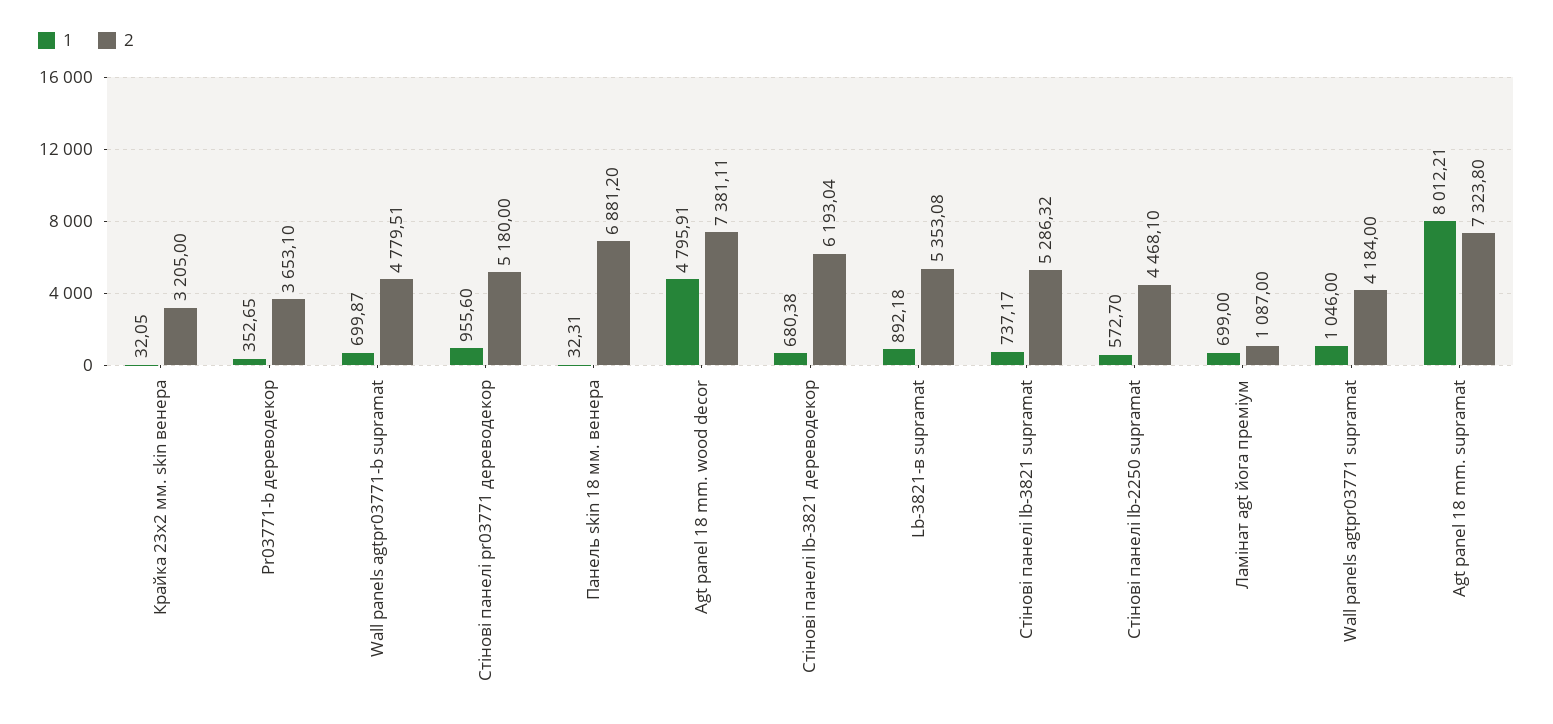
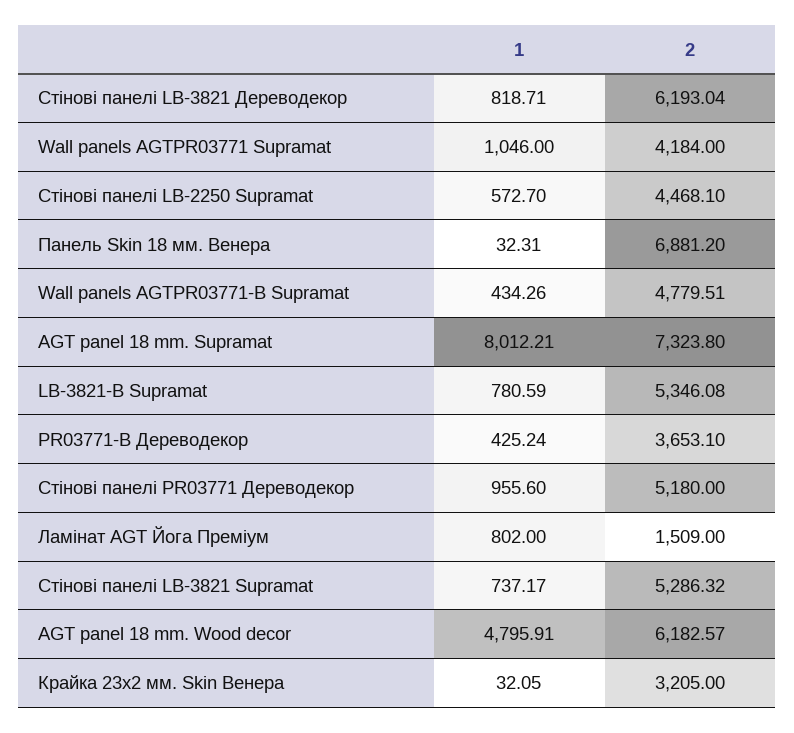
  {
    "1": {
      "Крайка 23x2 мм. skin венера": 32.05,
-     "Pr03771-b дереводекор": 352.65,
+     "Pr03771-b дереводекор": 425.24,
-     "Wall panels agtpr03771-b supramat": 699.87,
+     "Wall panels agtpr03771-b supramat": 434.26,
      "Стінові панелі pr03771 дереводекор": 955.6,
      "Панель skin 18 мм. венера": 32.31,
      "Agt panel 18 mm. wood decor": 4795.91,
-     "Стінові панелі lb-3821 дереводекор": 680.38,
+     "Стінові панелі lb-3821 дереводекор": 818.71,
-     "Lb-3821-в supramat": 892.18,
+     "Lb-3821-в supramat": 780.59,
      "Стінові панелі lb-3821 supramat": 737.17,
      "Стінові панелі lb-2250 supramat": 572.7,
-     "Ламінат agt йога преміум": 699,
+     "Ламінат agt йога преміум": 802,
      "Wall panels agtpr03771 supramat": 1046,
      "Agt panel 18 mm. supramat": 8012.21
    },
    "2": {
      "Крайка 23x2 мм. skin венера": 3205,
      "Pr03771-b дереводекор": 3653.1,
      "Wall panels agtpr03771-b supramat": 4779.51,
      "Стінові панелі pr03771 дереводекор": 5180,
      "Панель skin 18 мм. венера": 6881.2,
-     "Agt panel 18 mm. wood decor": 7381.11,
+     "Agt panel 18 mm. wood decor": 6182.57,
      "Стінові панелі lb-3821 дереводекор": 6193.04,
-     "Lb-3821-в supramat": 5353.08,
+     "Lb-3821-в supramat": 5346.08,
      "Стінові панелі lb-3821 supramat": 5286.32,
      "Стінові панелі lb-2250 supramat": 4468.1,
-     "Ламінат agt йога преміум": 1087,
+     "Ламінат agt йога преміум": 1509,
      "Wall panels agtpr03771 supramat": 4184,
      "Agt panel 18 mm. supramat": 7323.8
    }
  }

